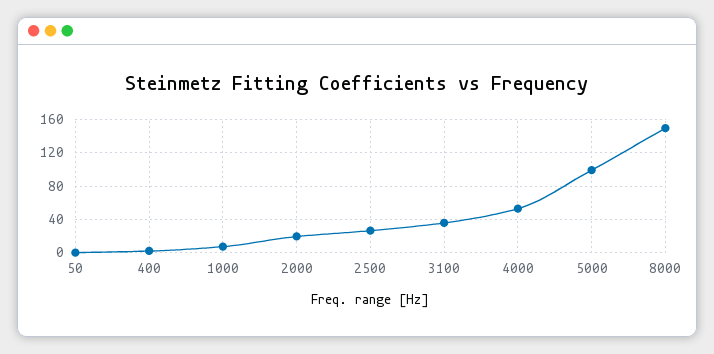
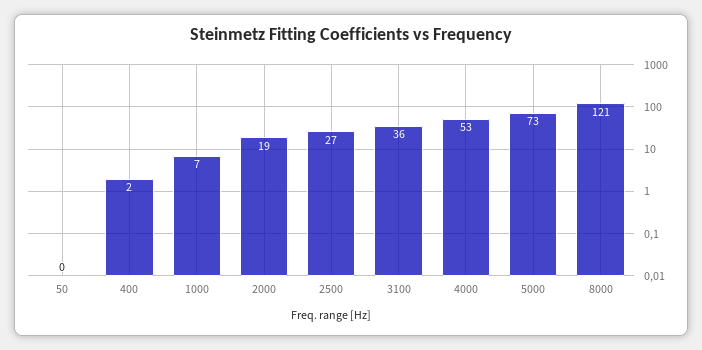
  {
    "50": 0,
    "400": 2,
    "1000": 7,
    "2000": 19,
    "2500": 27,
    "3100": 36,
    "4000": 53,
-   "5000": 100,
+   "5000": 73,
-   "8000": 150
+   "8000": 121
  }

